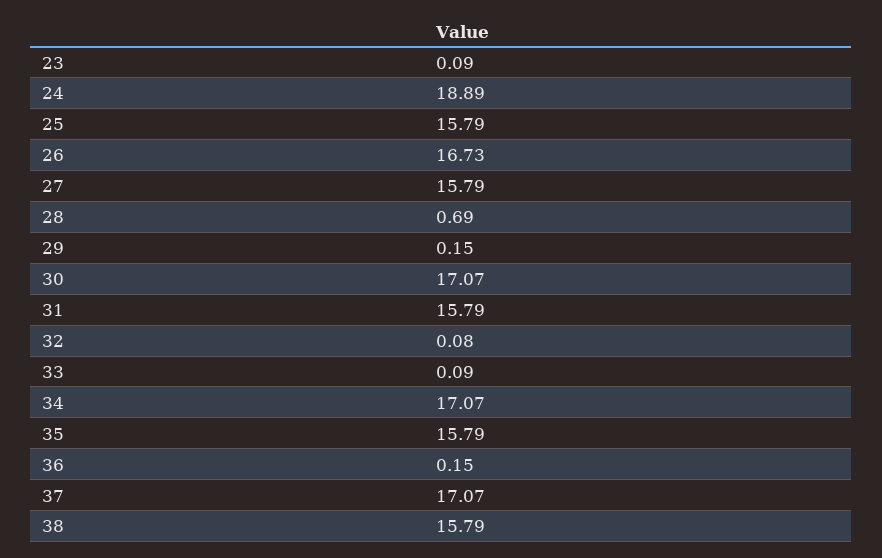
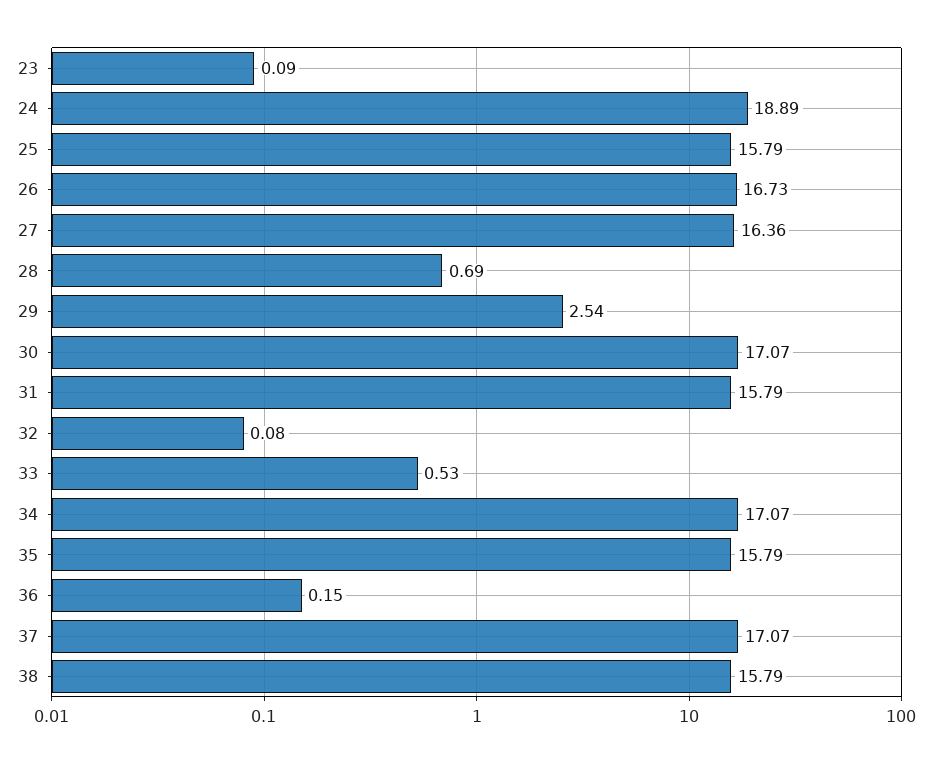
  {
    "23": 0.09,
    "24": 18.89,
    "25": 15.79,
    "26": 16.73,
-   "27": 15.79,
+   "27": 16.36,
    "28": 0.69,
-   "29": 0.15,
+   "29": 2.54,
    "30": 17.07,
    "31": 15.79,
    "32": 0.08,
-   "33": 0.09,
+   "33": 0.53,
    "34": 17.07,
    "35": 15.79,
    "36": 0.15,
    "37": 17.07,
    "38": 15.79
  }

